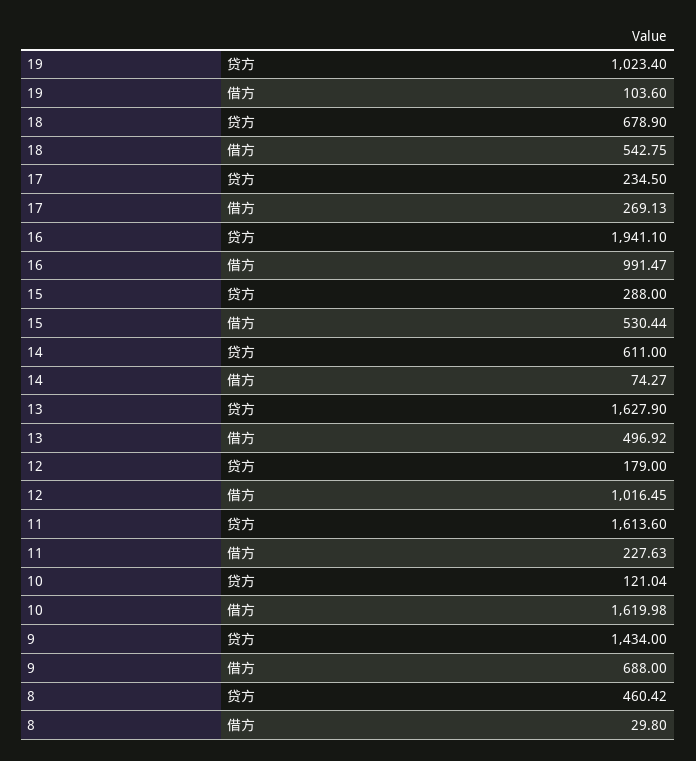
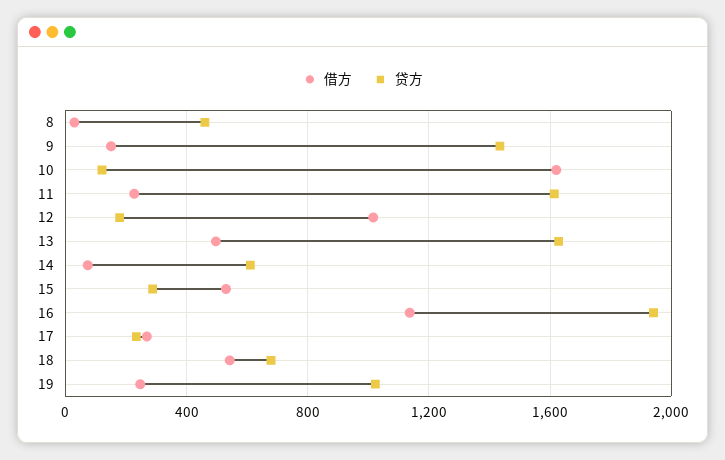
  {
    "贷方": {
      "19": 1023.4,
      "18": 678.9,
      "17": 234.5,
      "16": 1941.1,
      "15": 288,
      "14": 611,
      "13": 1627.9,
      "12": 179,
      "11": 1613.6,
      "10": 121.04,
      "9": 1434,
      "8": 460.42
    },
    "借方": {
-     "19": 103.6,
+     "19": 250,
      "18": 542.75,
      "17": 269.13,
-     "16": 991.47,
+     "16": 1150,
      "15": 530.44,
      "14": 74.27,
      "13": 496.92,
      "12": 1016.45,
      "11": 227.63,
      "10": 1619.98,
-     "9": 688,
+     "9": 150,
      "8": 29.8
    }
  }

